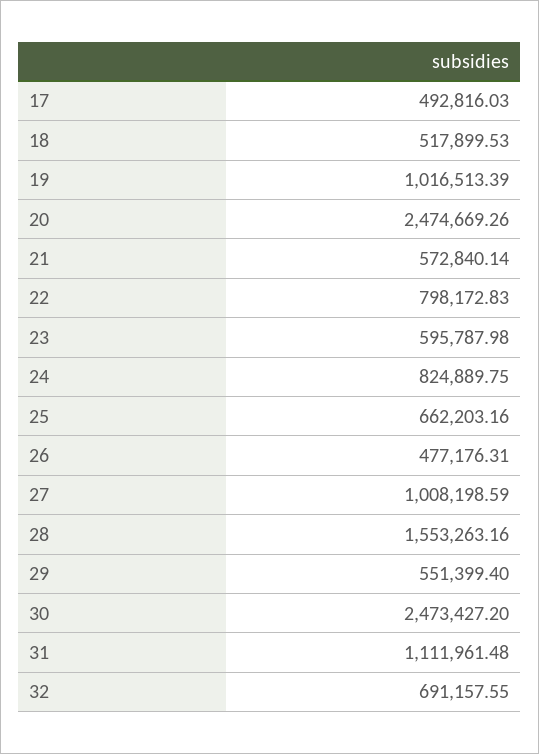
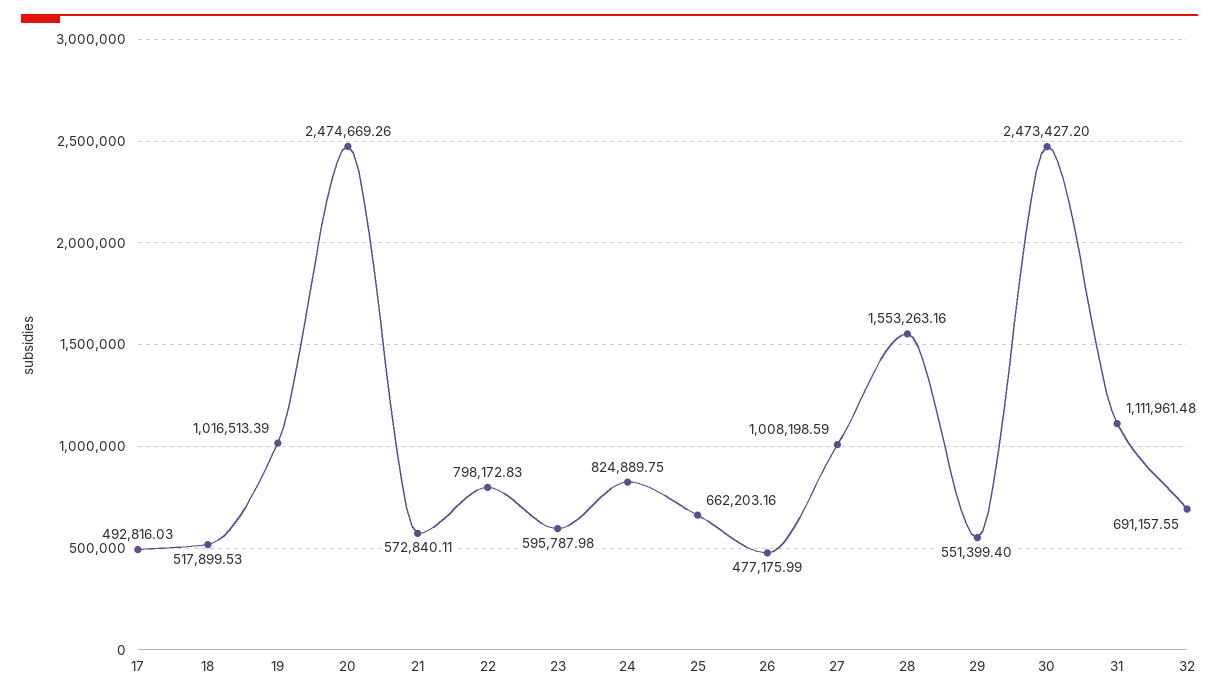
  {
    "17": 492816.03,
    "18": 517899.53,
    "19": 1016513.39,
    "20": 2474669.26,
-   "21": 572840.14,
+   "21": 572840.11,
    "22": 798172.83,
    "23": 595787.98,
    "24": 824889.75,
    "25": 662203.16,
-   "26": 477176.31,
+   "26": 477175.99,
    "27": 1008198.59,
    "28": 1553263.16,
    "29": 551399.4,
    "30": 2473427.2,
    "31": 1111961.48,
    "32": 691157.55
  }

